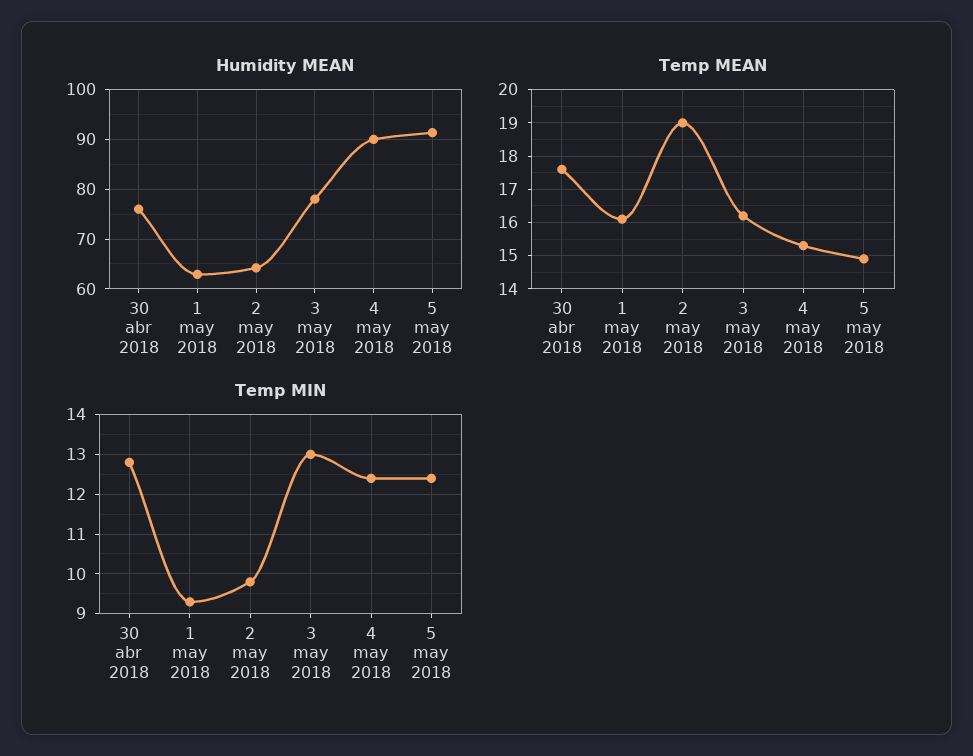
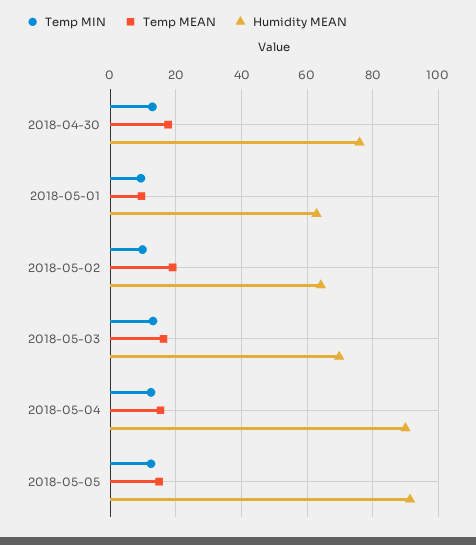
  {
    "Humidity MEAN": {
      "30 abr 2018": 76,
      "1 may 2018": 62,
      "2 may 2018": 64,
-     "3 may 2018": 78,
+     "3 may 2018": 70,
      "4 may 2018": 90,
      "5 may 2018": 92
    },
    "Temp MEAN": {
      "30 abr 2018": 17.5,
-     "1 may 2018": 16,
+     "1 may 2018": 10,
      "2 may 2018": 19,
      "3 may 2018": 16,
      "4 may 2018": 15.5,
      "5 may 2018": 15
    },
    "Temp MIN": {
      "30 abr 2018": 13,
      "1 may 2018": 9.5,
      "2 may 2018": 10,
      "3 may 2018": 13,
      "4 may 2018": 12.5,
      "5 may 2018": 12.5
    }
  }

